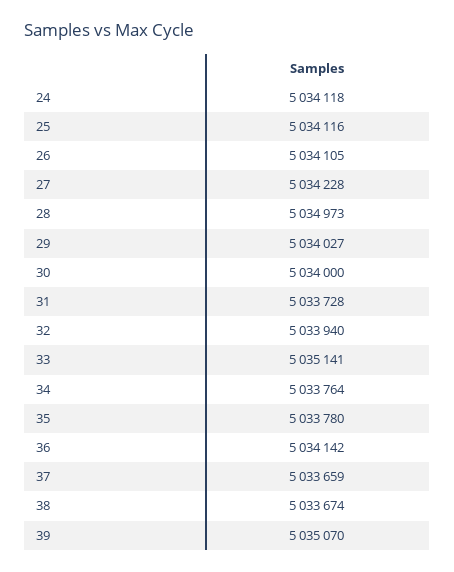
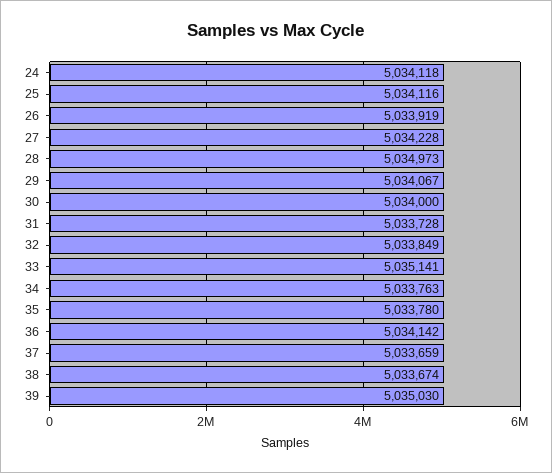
  {
    "24": 5034118,
    "25": 5034116,
-   "26": 5034105,
+   "26": 5033919,
    "27": 5034228,
    "28": 5034973,
-   "29": 5034027,
+   "29": 5034067,
    "30": 5034000,
    "31": 5033728,
-   "32": 5033940,
+   "32": 5033849,
    "33": 5035141,
-   "34": 5033764,
+   "34": 5033763,
    "35": 5033780,
    "36": 5034142,
    "37": 5033659,
    "38": 5033674,
-   "39": 5035070
+   "39": 5035030
  }

